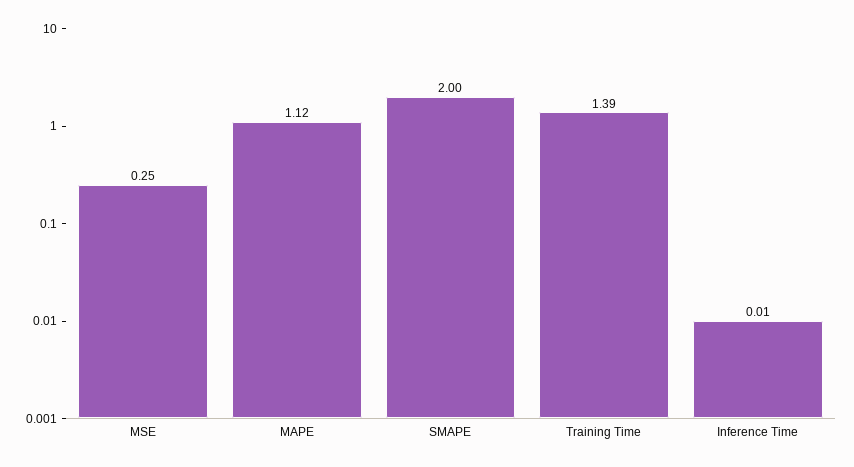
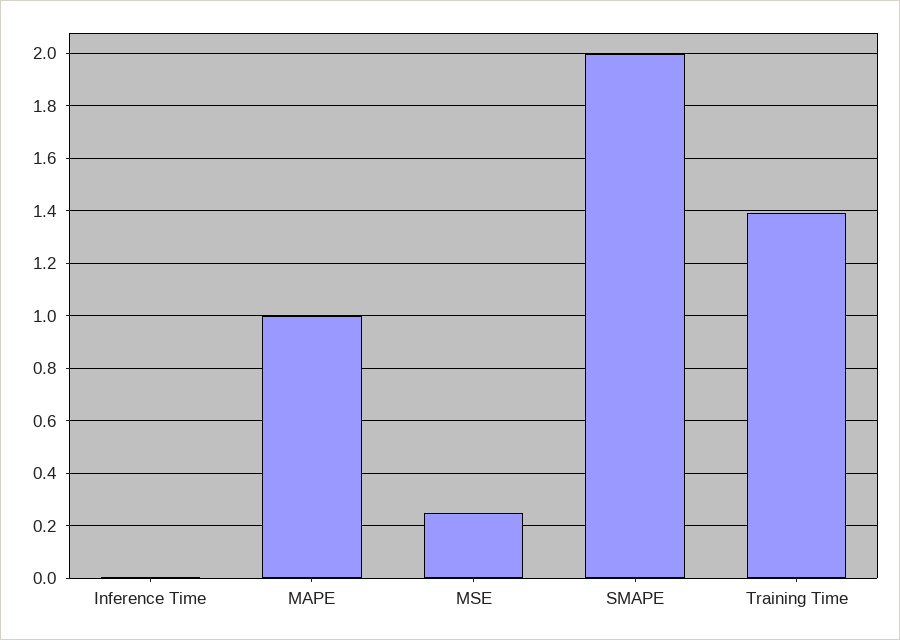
  {
    "MSE": 0.25,
-   "MAPE": 1.12,
+   "MAPE": 1,
    "SMAPE": 2,
    "Training Time": 1.39,
    "Inference Time": 0.01
  }

